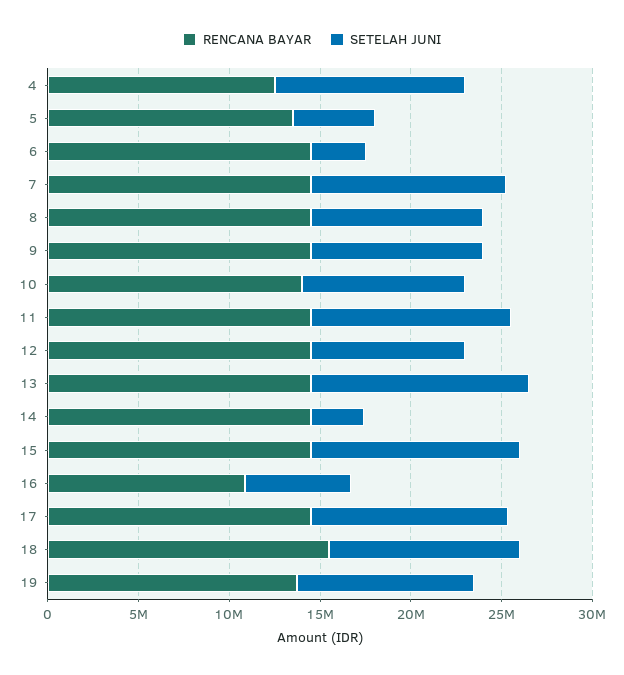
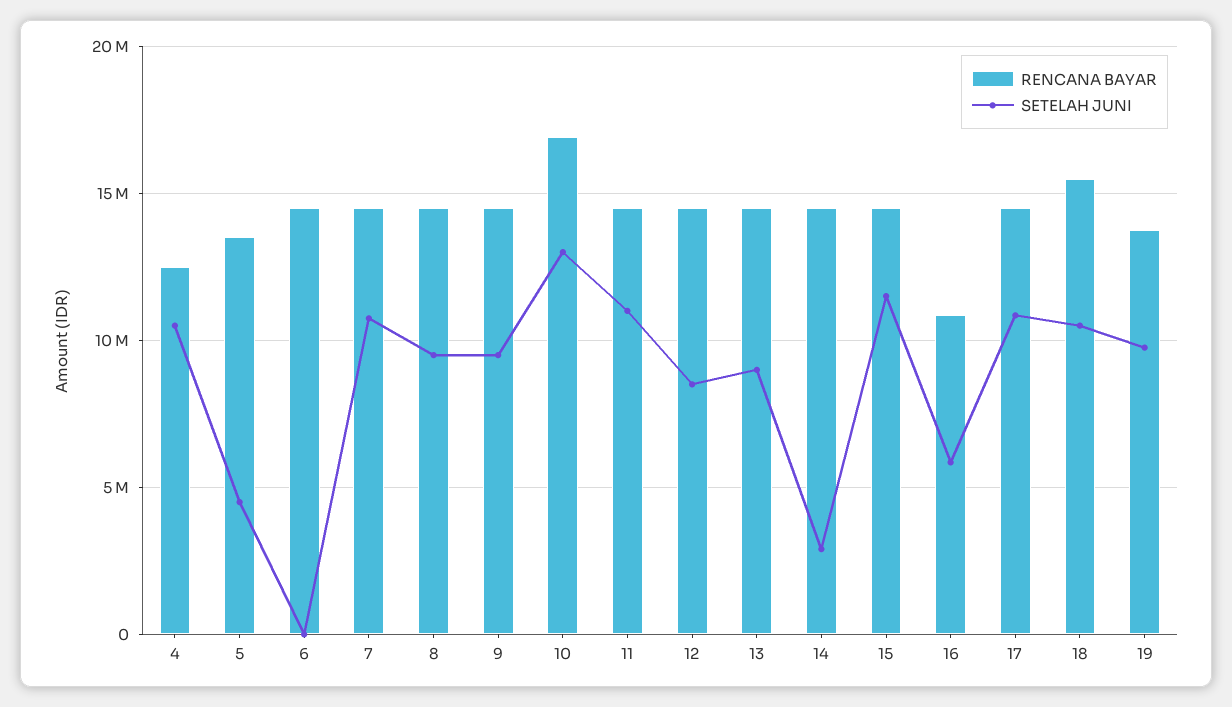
  {
    "RENCANA BAYAR": {
      "4": 12500000,
      "5": 13500000,
      "6": 14500000,
      "7": 14500000,
      "8": 14500000,
      "9": 14500000,
-     "10": 14000000,
+     "10": 17000000,
      "11": 14500000,
      "12": 14500000,
      "13": 14500000,
      "14": 14500000,
      "15": 14500000,
      "16": 11000000,
      "17": 14500000,
      "18": 15500000,
      "19": 14000000
    },
    "SETELAH JUNI": {
      "4": 10500000,
      "5": 4500000,
-     "6": 3000000,
+     "6": 0,
      "7": 11000000,
      "8": 9500000,
      "9": 9500000,
-     "10": 9000000,
+     "10": 13000000,
      "11": 11000000,
      "12": 8500000,
-     "13": 12000000,
+     "13": 9000000,
      "14": 3000000,
      "15": 11500000,
      "16": 6000000,
      "17": 11000000,
      "18": 10500000,
      "19": 10000000
    }
  }

